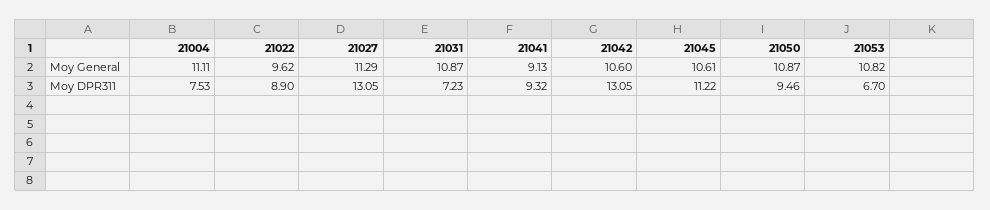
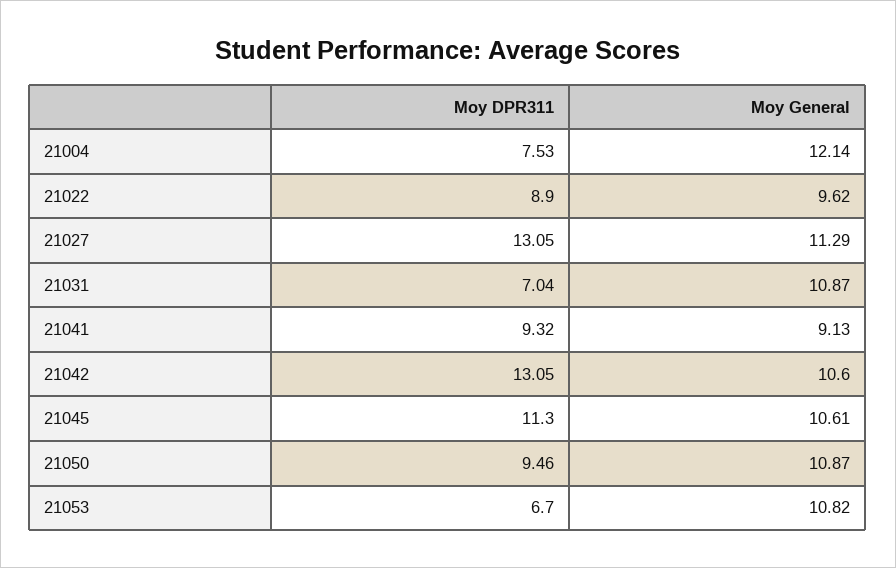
  {
    "21004": {
-     "Moy General": 11.11,
+     "Moy General": 12.14,
      "Moy DPR311": 7.53
    },
    "21022": {
      "Moy General": 9.62,
      "Moy DPR311": 8.9
    },
    "21027": {
      "Moy General": 11.29,
      "Moy DPR311": 13.05
    },
    "21031": {
      "Moy General": 10.87,
-     "Moy DPR311": 7.23
+     "Moy DPR311": 7.04
    },
    "21041": {
      "Moy General": 9.13,
      "Moy DPR311": 9.32
    },
    "21042": {
      "Moy General": 10.6,
      "Moy DPR311": 13.05
    },
    "21045": {
      "Moy General": 10.61,
-     "Moy DPR311": 11.22
+     "Moy DPR311": 11.3
    },
    "21050": {
      "Moy General": 10.87,
      "Moy DPR311": 9.46
    },
    "21053": {
      "Moy General": 10.82,
      "Moy DPR311": 6.7
    }
  }

